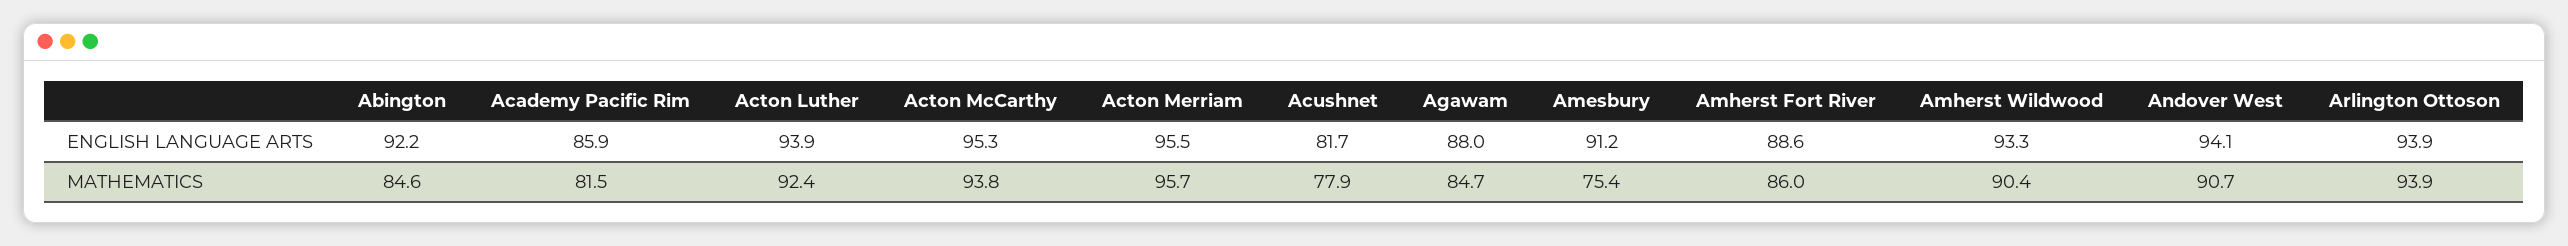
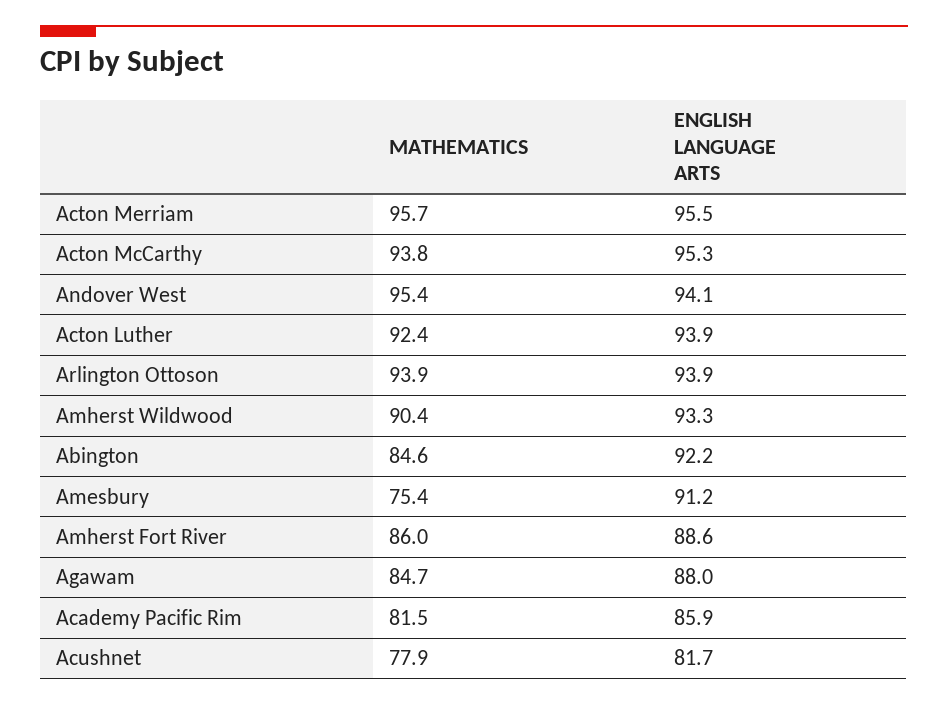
  {
    "Abington": {
      "ENGLISH LANGUAGE ARTS": 92.2,
      "MATHEMATICS": 84.6
    },
    "Academy Pacific Rim": {
      "ENGLISH LANGUAGE ARTS": 85.9,
      "MATHEMATICS": 81.5
    },
    "Acton Luther": {
      "ENGLISH LANGUAGE ARTS": 93.9,
      "MATHEMATICS": 92.4
    },
    "Acton McCarthy": {
      "ENGLISH LANGUAGE ARTS": 95.3,
      "MATHEMATICS": 93.8
    },
    "Acton Merriam": {
      "ENGLISH LANGUAGE ARTS": 95.5,
      "MATHEMATICS": 95.7
    },
    "Acushnet": {
      "ENGLISH LANGUAGE ARTS": 81.7,
      "MATHEMATICS": 77.9
    },
    "Agawam": {
      "ENGLISH LANGUAGE ARTS": 88,
      "MATHEMATICS": 84.7
    },
    "Amesbury": {
      "ENGLISH LANGUAGE ARTS": 91.2,
      "MATHEMATICS": 75.4
    },
    "Amherst Fort River": {
      "ENGLISH LANGUAGE ARTS": 88.6,
      "MATHEMATICS": 86
    },
    "Amherst Wildwood": {
      "ENGLISH LANGUAGE ARTS": 93.3,
      "MATHEMATICS": 90.4
    },
    "Andover West": {
      "ENGLISH LANGUAGE ARTS": 94.1,
-     "MATHEMATICS": 90.7
+     "MATHEMATICS": 95.4
    },
    "Arlington Ottoson": {
      "ENGLISH LANGUAGE ARTS": 93.9,
      "MATHEMATICS": 93.9
    }
  }

